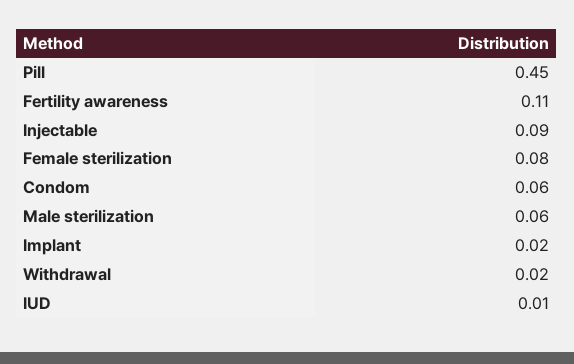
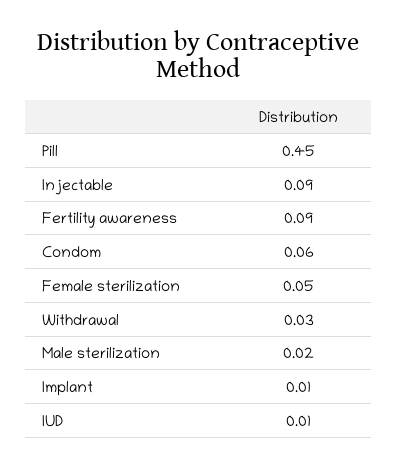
  {
    "Pill": 0.45,
-   "Fertility awareness": 0.11,
+   "Fertility awareness": 0.09,
    "Injectable": 0.09,
-   "Female sterilization": 0.08,
+   "Female sterilization": 0.05,
    "Condom": 0.06,
-   "Male sterilization": 0.06,
+   "Male sterilization": 0.02,
-   "Implant": 0.02,
+   "Implant": 0.01,
-   "Withdrawal": 0.02,
+   "Withdrawal": 0.03,
    "IUD": 0.01
  }

